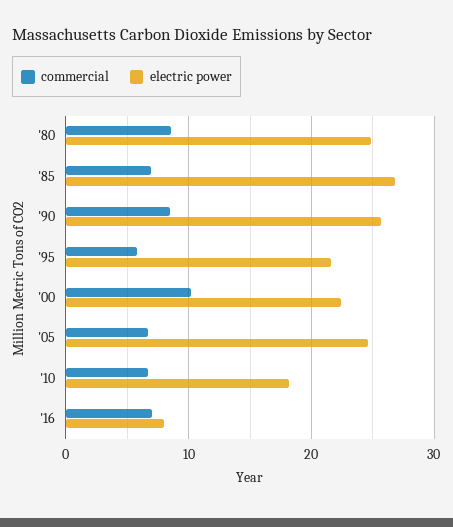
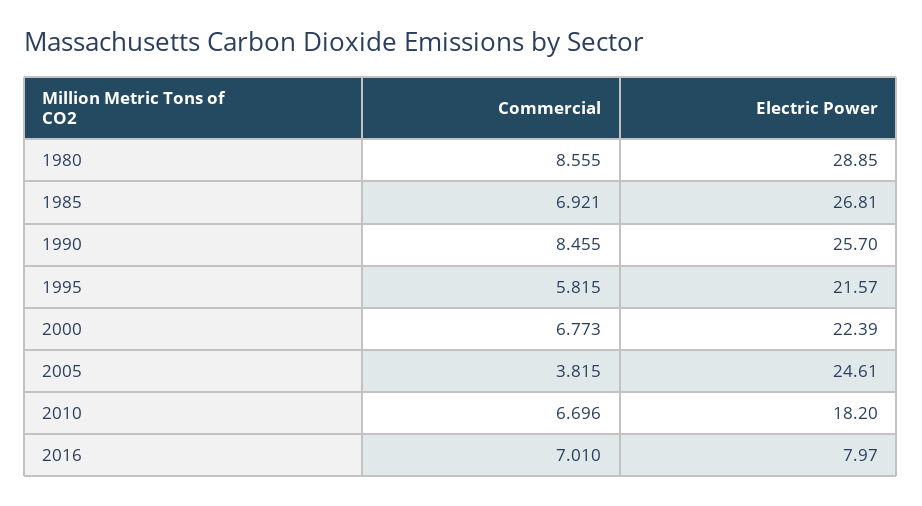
  {
    "commercial": {
      "'80": 8.555,
      "'85": 6.921,
      "'90": 8.455,
      "'95": 5.815,
-     "'00": 10,
+     "'00": 6.773,
-     "'05": 7,
+     "'05": 3.815,
      "'10": 6.696,
      "'16": 7.01
    },
    "electric power": {
-     "'80": 25,
+     "'80": 28.85,
      "'85": 26.81,
      "'90": 25.7,
      "'95": 21.57,
      "'00": 22.39,
      "'05": 24.61,
      "'10": 18.2,
      "'16": 7.97
    }
  }

